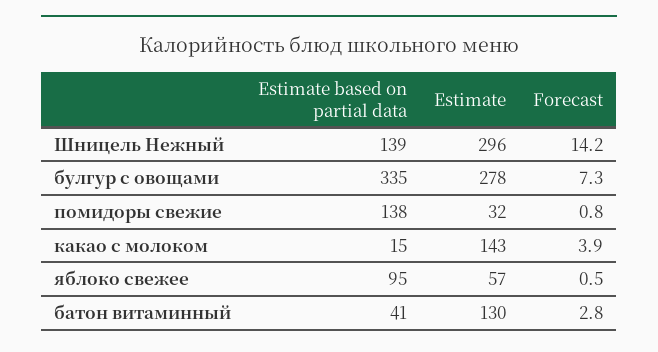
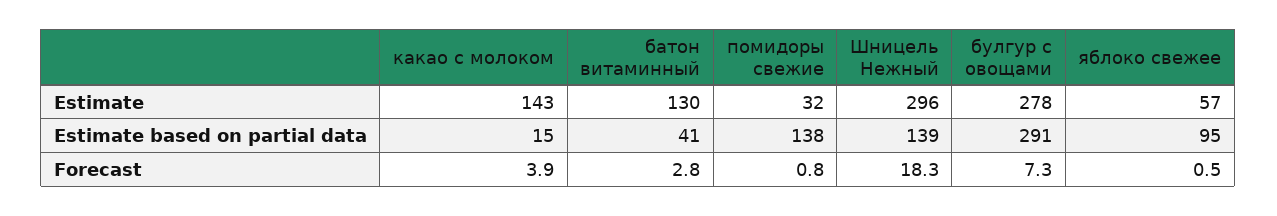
  {
    "Estimate based on partial data": {
      "Шницель Нежный": 139,
-     "булгур с овощами": 335,
+     "булгур с овощами": 291,
      "помидоры свежие": 138,
      "какао с молоком": 15,
      "яблоко свежее": 95,
      "батон витаминный": 41
    },
    "Estimate": {
      "Шницель Нежный": 296,
      "булгур с овощами": 278,
      "помидоры свежие": 32,
      "какао с молоком": 143,
      "яблоко свежее": 57,
      "батон витаминный": 130
    },
    "Forecast": {
-     "Шницель Нежный": 14.2,
+     "Шницель Нежный": 18.3,
      "булгур с овощами": 7.3,
      "помидоры свежие": 0.8,
      "какао с молоком": 3.9,
      "яблоко свежее": 0.5,
      "батон витаминный": 2.8
    }
  }

